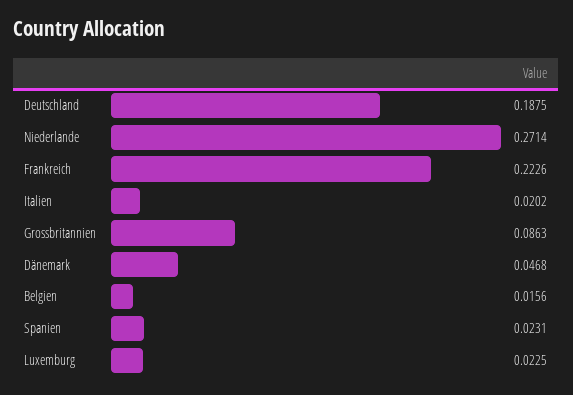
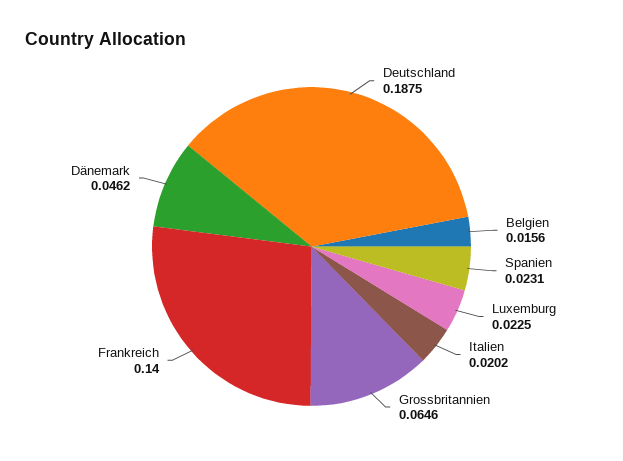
  {
    "Deutschland": 0.1875,
-   "Niederlande": 0.2714,
-   "Frankreich": 0.2226,
+   "Frankreich": 0.14,
    "Italien": 0.0202,
-   "Grossbritannien": 0.0863,
+   "Grossbritannien": 0.0646,
-   "Dänemark": 0.0468,
+   "Dänemark": 0.0462,
    "Belgien": 0.0156,
    "Spanien": 0.0231,
    "Luxemburg": 0.0225
  }

